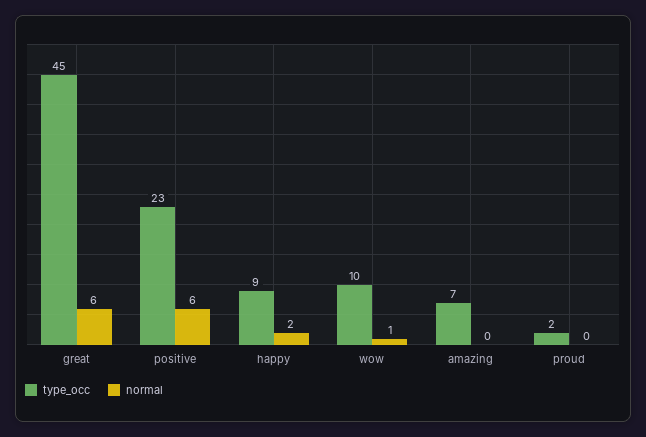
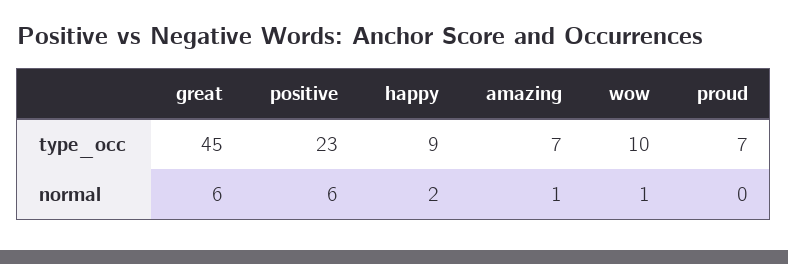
  {
    "type_occ": {
      "great": 45,
      "positive": 23,
      "happy": 9,
      "wow": 10,
      "amazing": 7,
-     "proud": 2
+     "proud": 7
    },
    "normal": {
      "great": 6,
      "positive": 6,
      "happy": 2,
      "wow": 1,
-     "amazing": 0,
+     "amazing": 1,
      "proud": 0
    }
  }

